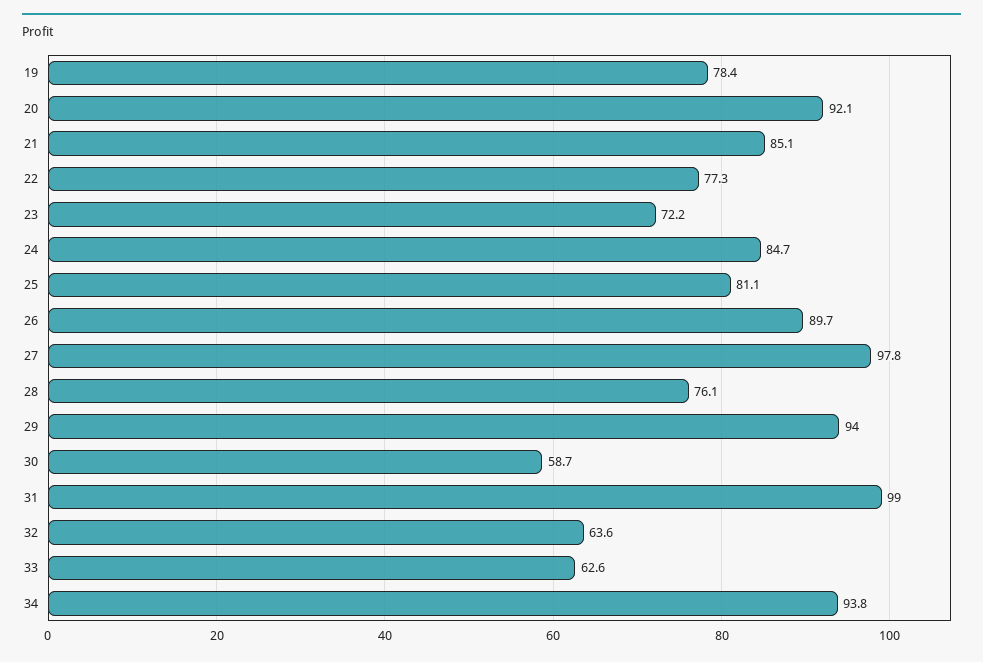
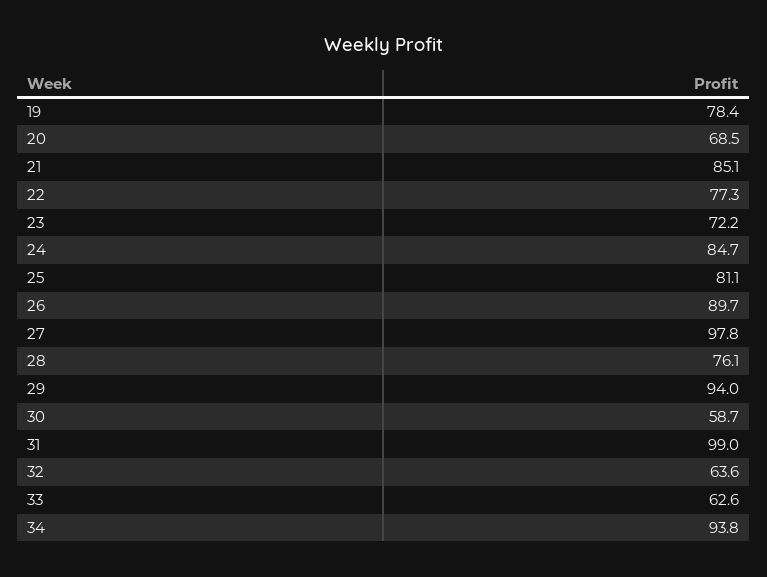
  {
    "19": 78.4,
-   "20": 92.1,
+   "20": 68.5,
    "21": 85.1,
    "22": 77.3,
    "23": 72.2,
    "24": 84.7,
    "25": 81.1,
    "26": 89.7,
    "27": 97.8,
    "28": 76.1,
    "29": 94,
    "30": 58.7,
    "31": 99,
    "32": 63.6,
    "33": 62.6,
    "34": 93.8
  }

